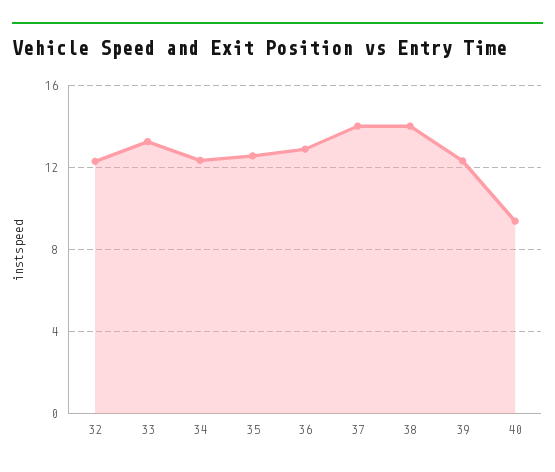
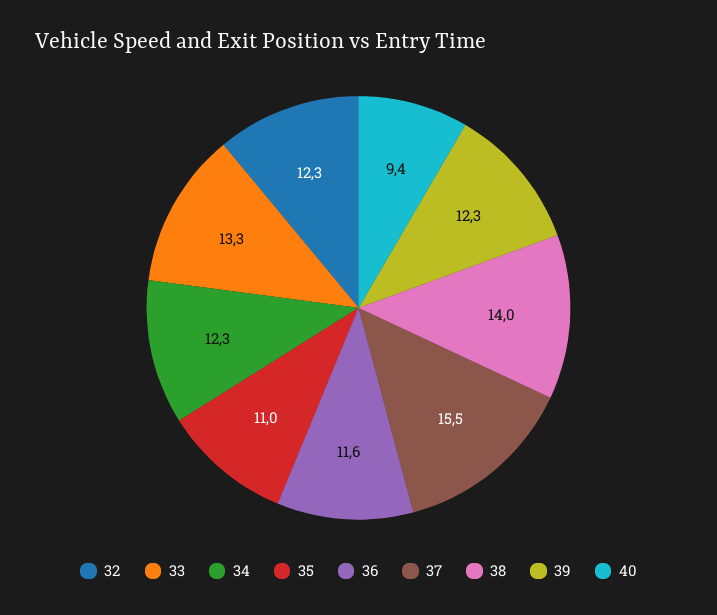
  {
    "32": 12.3,
    "33": 13.3,
    "34": 12.3,
-   "35": 12.5,
+   "35": 11,
-   "36": 13,
+   "36": 11.6,
-   "37": 14,
+   "37": 15.5,
    "38": 14,
    "39": 12.3,
    "40": 9.4
  }

